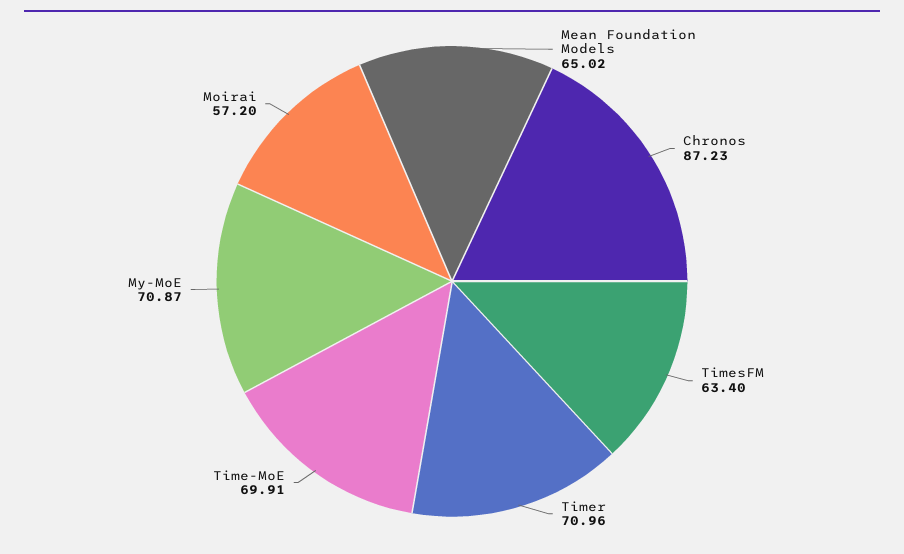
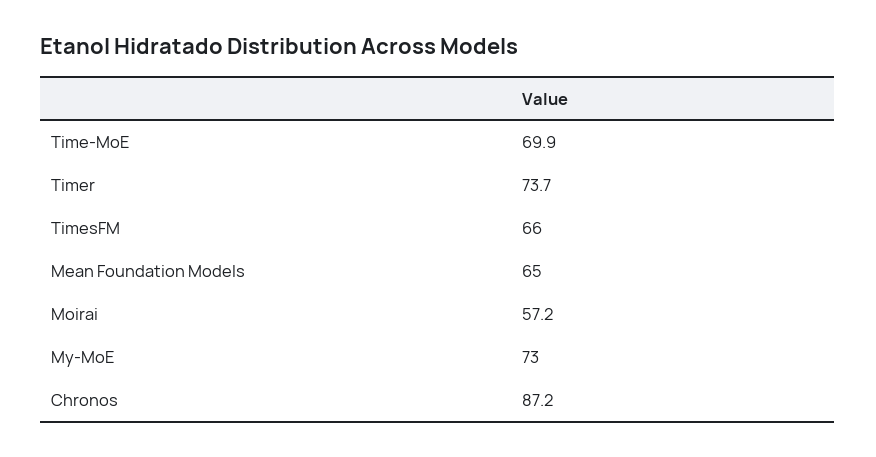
  {
    "Mean Foundation Models": 65.02,
    "Chronos": 87.23,
-   "TimesFM": 63.4,
+   "TimesFM": 66,
-   "Timer": 70.96,
+   "Timer": 73.7,
    "Time-MoE": 69.91,
-   "My-MoE": 70.87,
+   "My-MoE": 73,
    "Moirai": 57.2
  }

